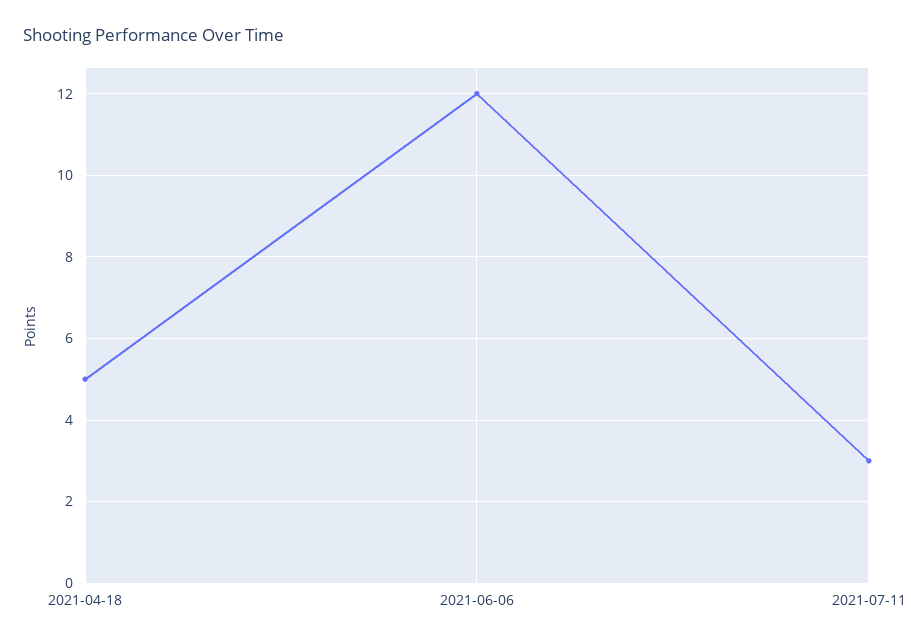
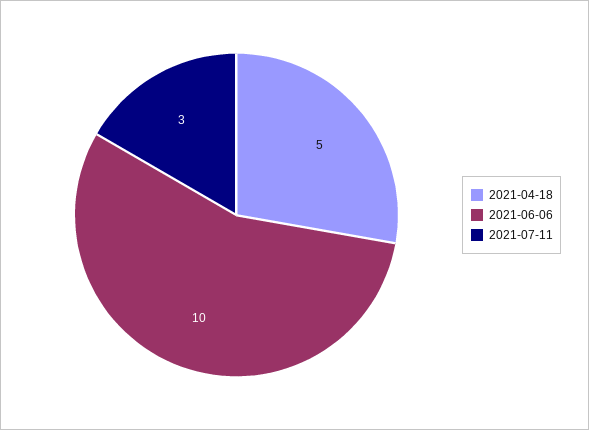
  {
    "2021-04-18": 5,
-   "2021-06-06": 12,
+   "2021-06-06": 10,
    "2021-07-11": 3
  }

